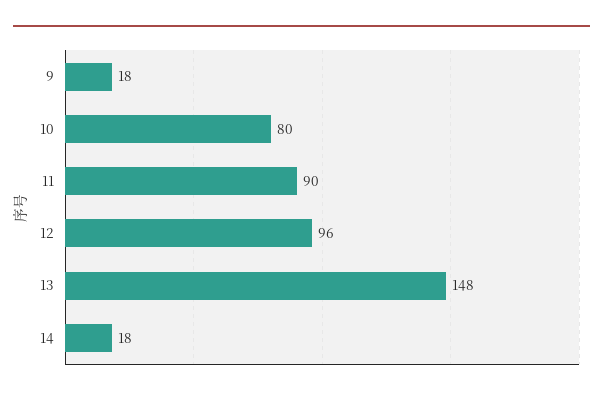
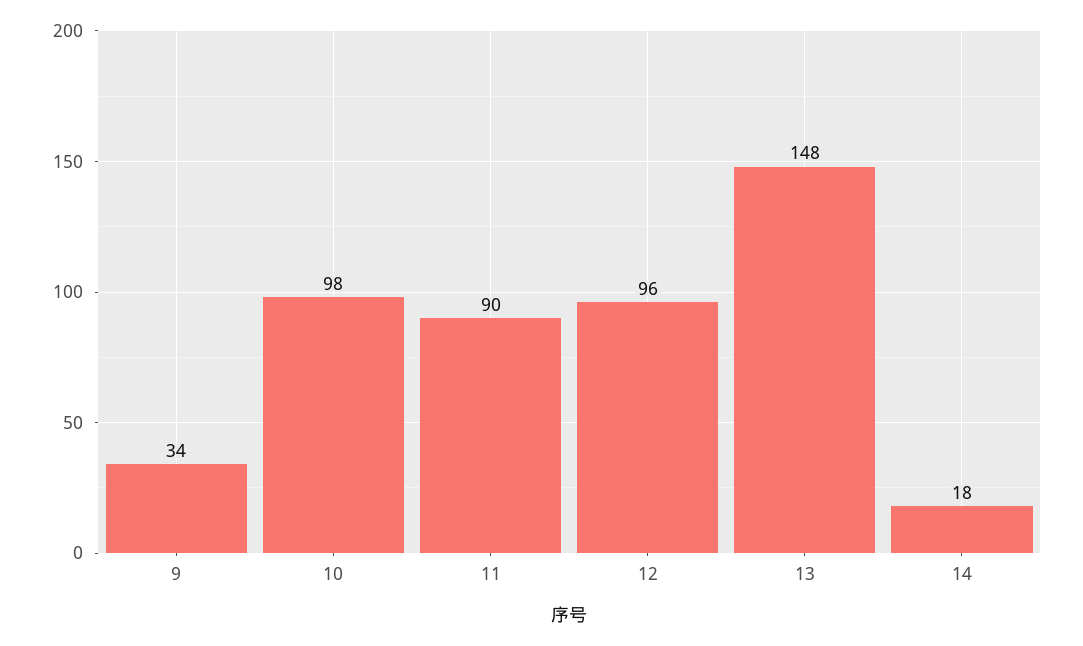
  {
-   "9": 18,
+   "9": 34,
-   "10": 80,
+   "10": 98,
    "11": 90,
    "12": 96,
    "13": 148,
    "14": 18
  }

